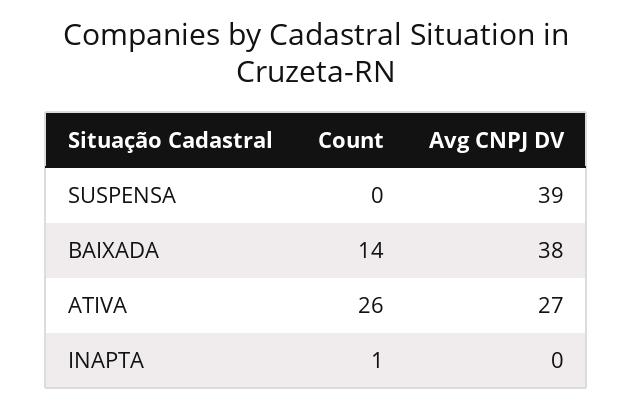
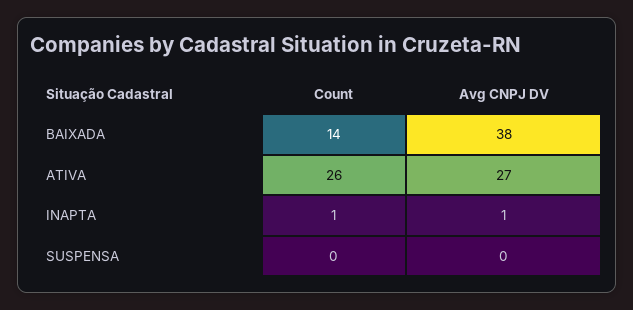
  {
    "Count": {
      "SUSPENSA": 0,
      "BAIXADA": 14,
      "ATIVA": 26,
      "INAPTA": 1
    },
    "Avg CNPJ DV": {
-     "SUSPENSA": 39,
+     "SUSPENSA": 0,
      "BAIXADA": 38,
      "ATIVA": 27,
-     "INAPTA": 0
+     "INAPTA": 1
    }
  }

